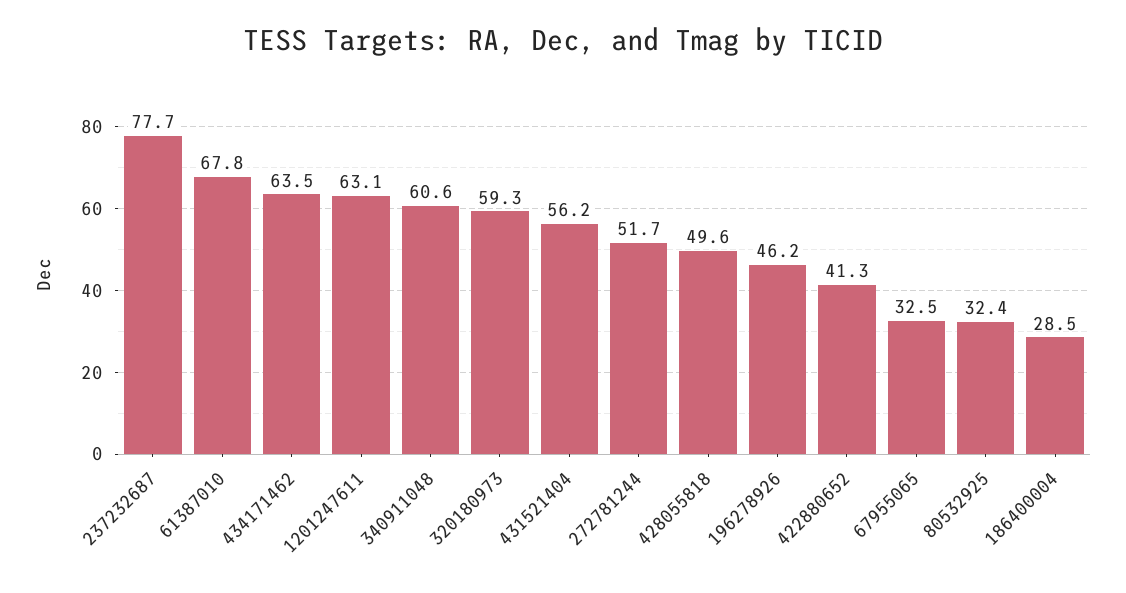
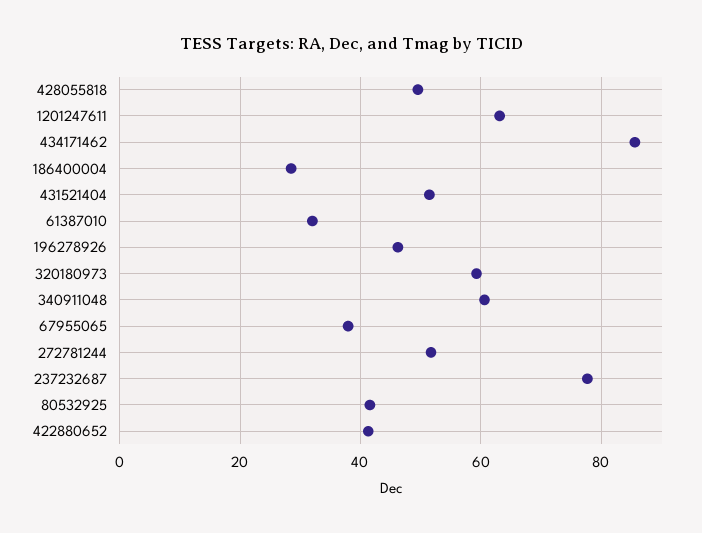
  {
    "237232687": 77.7,
-   "61387010": 67.8,
+   "61387010": 32,
-   "434171462": 63.5,
+   "434171462": 86,
    "1201247611": 63.1,
    "340911048": 60.6,
    "320180973": 59.3,
-   "431521404": 56.2,
+   "431521404": 52,
    "272781244": 51.7,
    "428055818": 49.6,
    "196278926": 46.2,
    "422880652": 41.3,
-   "67955065": 32.5,
+   "67955065": 38,
-   "80532925": 32.4,
+   "80532925": 42,
    "186400004": 28.5
  }

